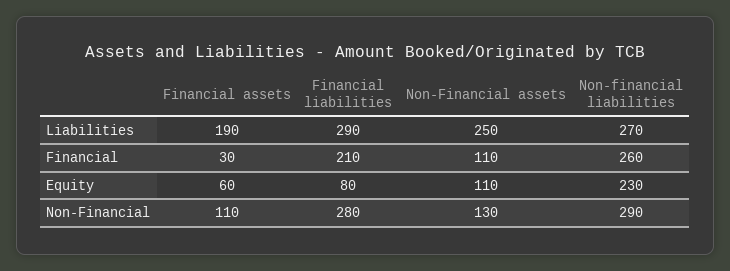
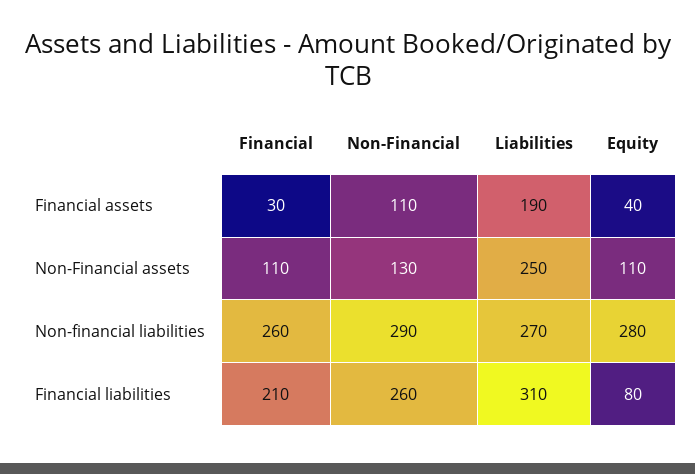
  {
    "Financial assets": {
      "Liabilities": 190,
      "Financial": 30,
-     "Equity": 60,
+     "Equity": 40,
      "Non-Financial": 110
    },
    "Financial liabilities": {
-     "Liabilities": 290,
+     "Liabilities": 310,
      "Financial": 210,
      "Equity": 80,
-     "Non-Financial": 280
+     "Non-Financial": 260
    },
    "Non-Financial assets": {
      "Liabilities": 250,
      "Financial": 110,
      "Equity": 110,
      "Non-Financial": 130
    },
    "Non-financial liabilities": {
      "Liabilities": 270,
      "Financial": 260,
-     "Equity": 230,
+     "Equity": 280,
      "Non-Financial": 290
    }
  }

